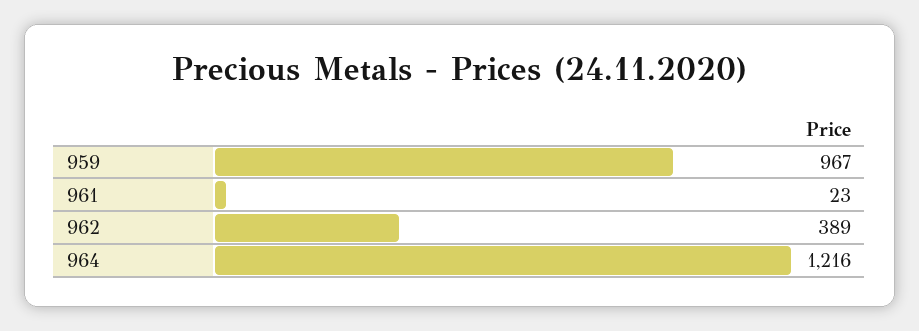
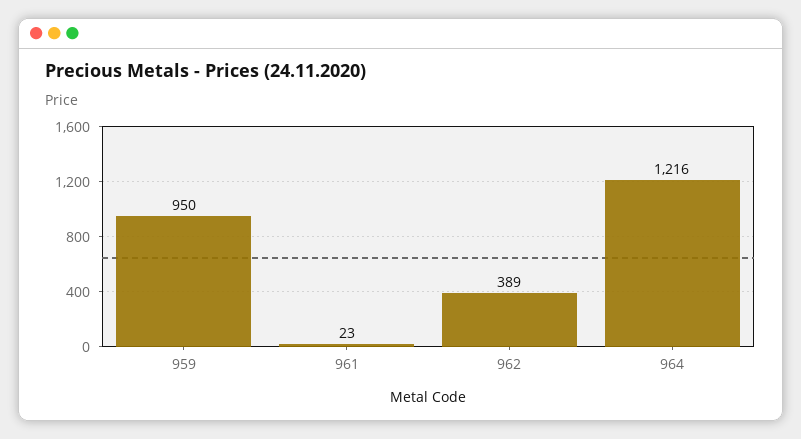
  {
-   "959": 967,
+   "959": 950,
    "961": 23,
    "962": 389,
    "964": 1216
  }

